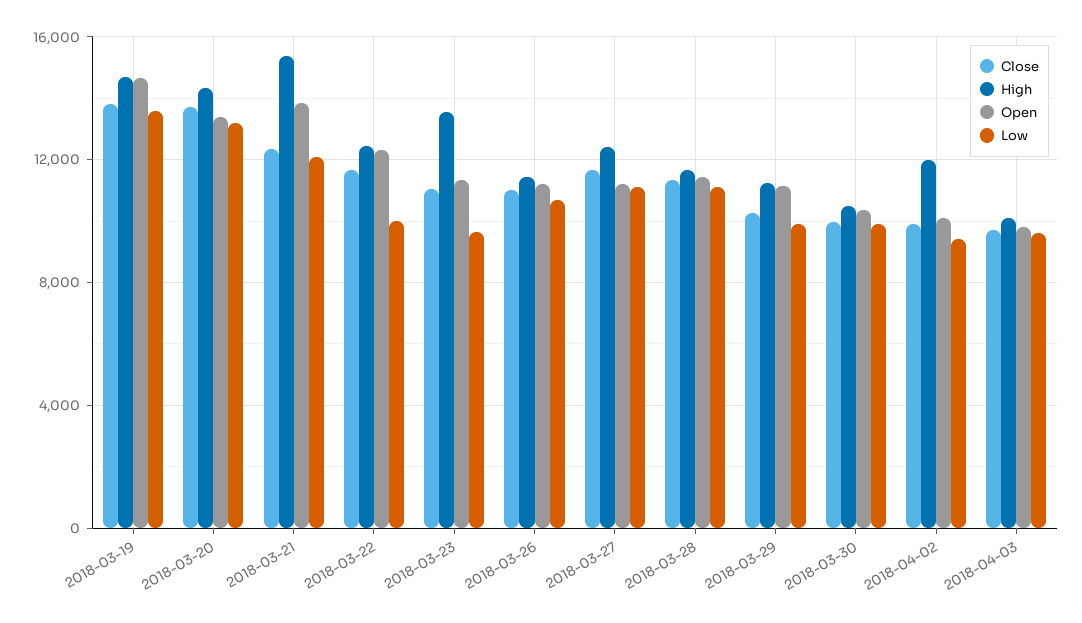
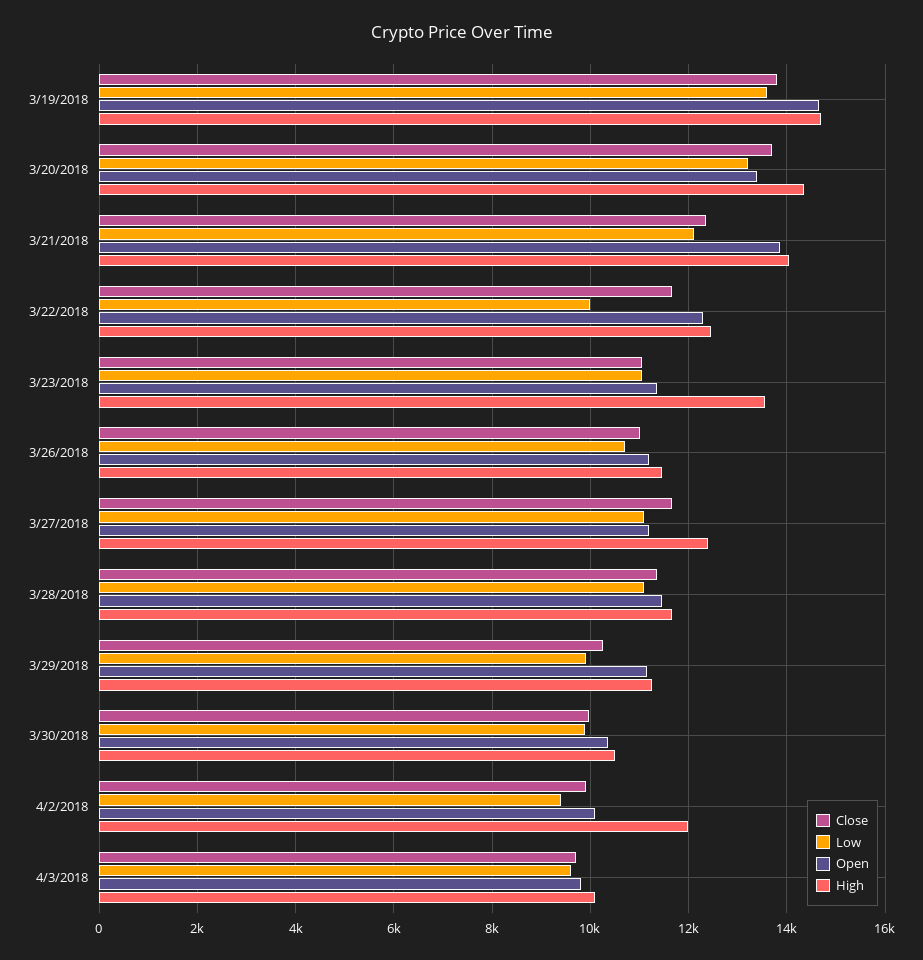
  {
    "Close": {
      "2018-03-19": 13800,
      "2018-03-20": 13800,
      "2018-03-21": 12400,
      "2018-03-22": 11600,
      "2018-03-23": 11000,
      "2018-03-26": 11000,
      "2018-03-27": 11600,
      "2018-03-28": 11400,
      "2018-03-29": 10200,
      "2018-03-30": 10000,
      "2018-04-02": 10000,
      "2018-04-03": 9800
    },
    "High": {
      "2018-03-19": 14800,
      "2018-03-20": 14400,
-     "2018-03-21": 15500,
+     "2018-03-21": 14000,
      "2018-03-22": 12400,
      "2018-03-23": 13600,
      "2018-03-26": 11400,
      "2018-03-27": 12400,
      "2018-03-28": 11600,
      "2018-03-29": 11200,
      "2018-03-30": 10600,
      "2018-04-02": 12000,
      "2018-04-03": 10200
    },
    "Open": {
      "2018-03-19": 14600,
      "2018-03-20": 13400,
      "2018-03-21": 13800,
      "2018-03-22": 12400,
      "2018-03-23": 11400,
      "2018-03-26": 11200,
      "2018-03-27": 11200,
      "2018-03-28": 11400,
      "2018-03-29": 11200,
      "2018-03-30": 10400,
      "2018-04-02": 10200,
      "2018-04-03": 9800
    },
    "Low": {
      "2018-03-19": 13600,
      "2018-03-20": 13200,
      "2018-03-21": 12200,
      "2018-03-22": 10000,
-     "2018-03-23": 9500,
+     "2018-03-23": 11000,
      "2018-03-26": 10800,
      "2018-03-27": 11200,
      "2018-03-28": 11200,
      "2018-03-29": 10000,
      "2018-03-30": 9800,
      "2018-04-02": 9400,
      "2018-04-03": 9600
    }
  }

